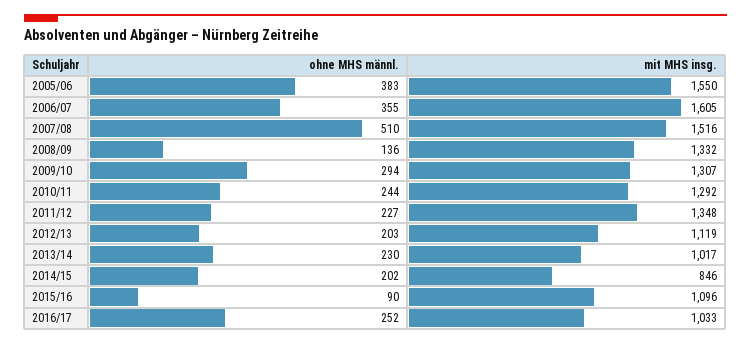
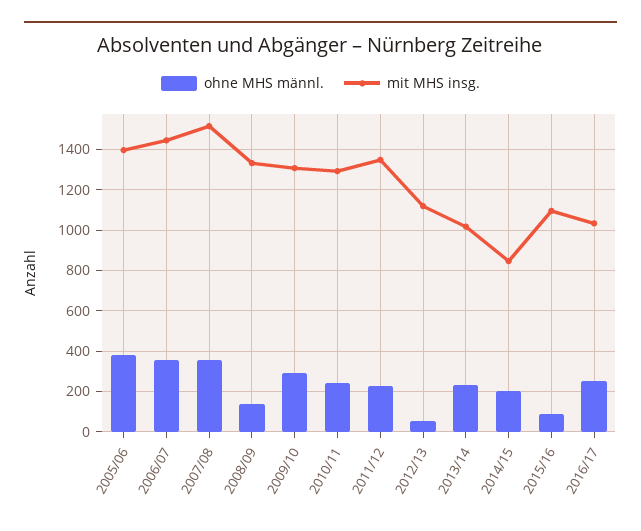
  {
    "ohne MHS männl.": {
      "2005/06": 383,
      "2006/07": 355,
-     "2007/08": 510,
+     "2007/08": 350,
      "2008/09": 136,
      "2009/10": 294,
      "2010/11": 244,
      "2011/12": 227,
-     "2012/13": 203,
+     "2012/13": 50,
      "2013/14": 230,
      "2014/15": 202,
      "2015/16": 90,
      "2016/17": 252
    },
    "mit MHS insg.": {
-     "2005/06": 1550,
+     "2005/06": 1400,
-     "2006/07": 1605,
+     "2006/07": 1450,
      "2007/08": 1516,
      "2008/09": 1332,
      "2009/10": 1307,
      "2010/11": 1292,
      "2011/12": 1348,
      "2012/13": 1119,
      "2013/14": 1017,
      "2014/15": 846,
      "2015/16": 1096,
      "2016/17": 1033
    }
  }

